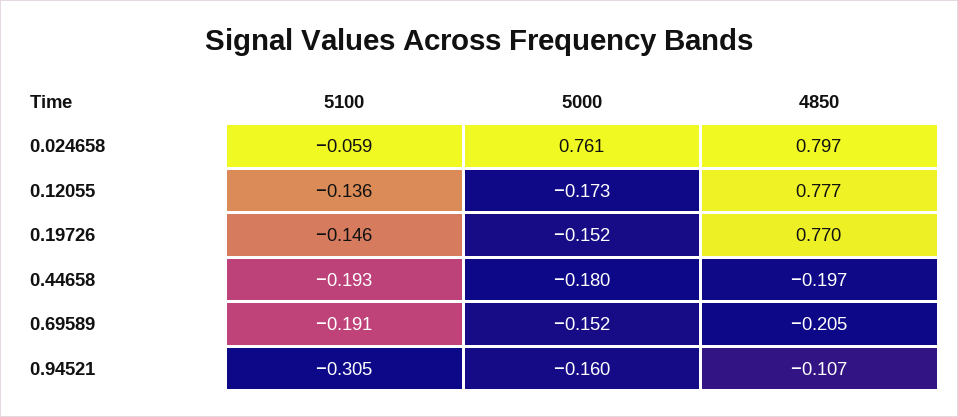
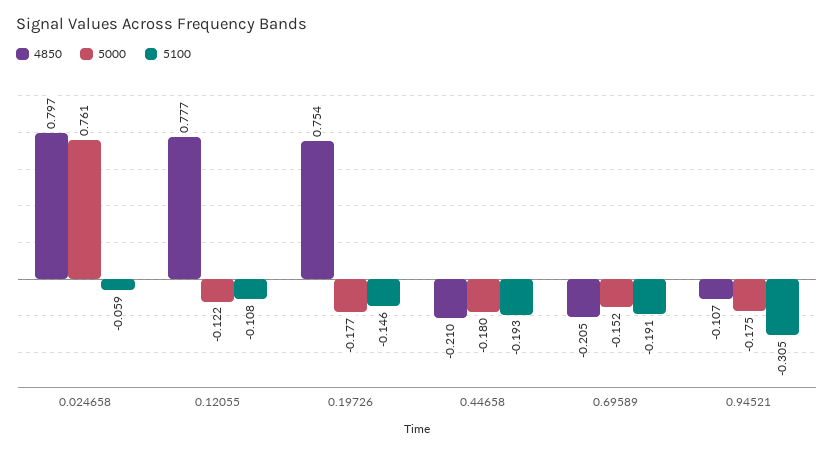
  {
    "5100": {
      "0.024658": -0.059,
-     "0.12055": -0.136,
+     "0.12055": -0.108,
      "0.19726": -0.146,
      "0.44658": -0.193,
      "0.69589": -0.191,
      "0.94521": -0.305
    },
    "5000": {
      "0.024658": 0.761,
-     "0.12055": -0.173,
+     "0.12055": -0.122,
-     "0.19726": -0.152,
+     "0.19726": -0.177,
      "0.44658": -0.18,
      "0.69589": -0.152,
-     "0.94521": -0.16
+     "0.94521": -0.175
    },
    "4850": {
      "0.024658": 0.797,
      "0.12055": 0.777,
-     "0.19726": 0.77,
+     "0.19726": 0.754,
-     "0.44658": -0.197,
+     "0.44658": -0.21,
      "0.69589": -0.205,
      "0.94521": -0.107
    }
  }

